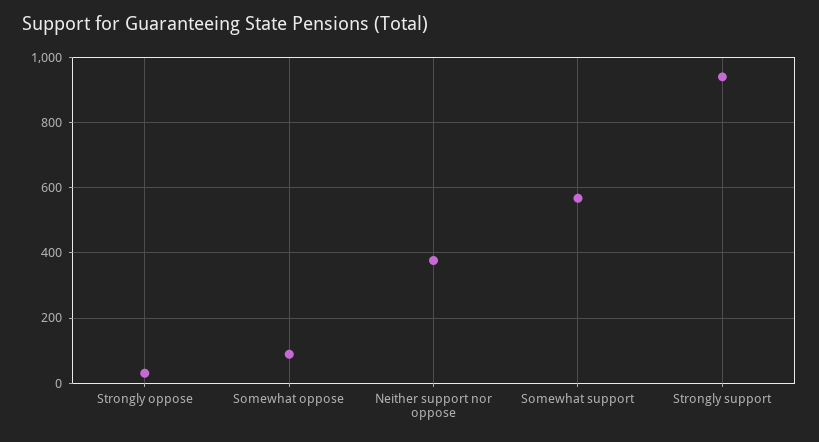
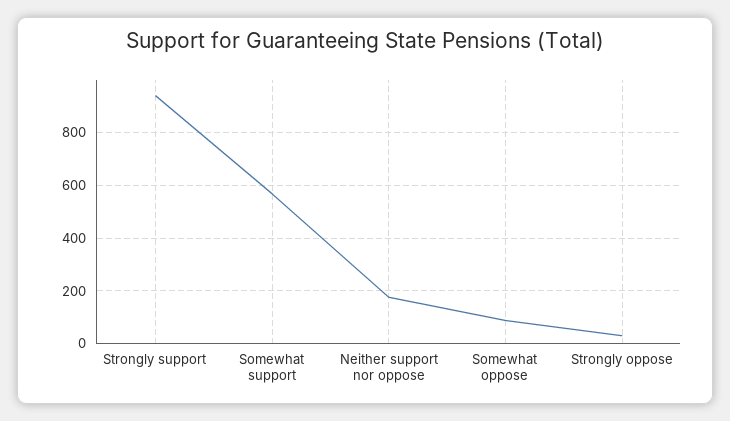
  {
    "Strongly oppose": 40,
    "Somewhat oppose": 80,
-   "Neither support nor oppose": 380,
+   "Neither support nor oppose": 175,
    "Somewhat support": 560,
    "Strongly support": 940
  }

